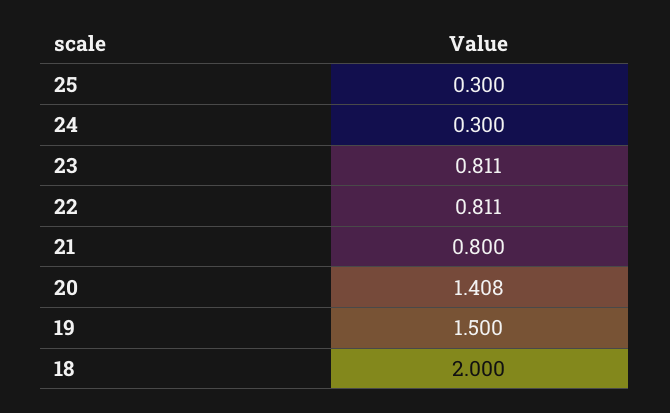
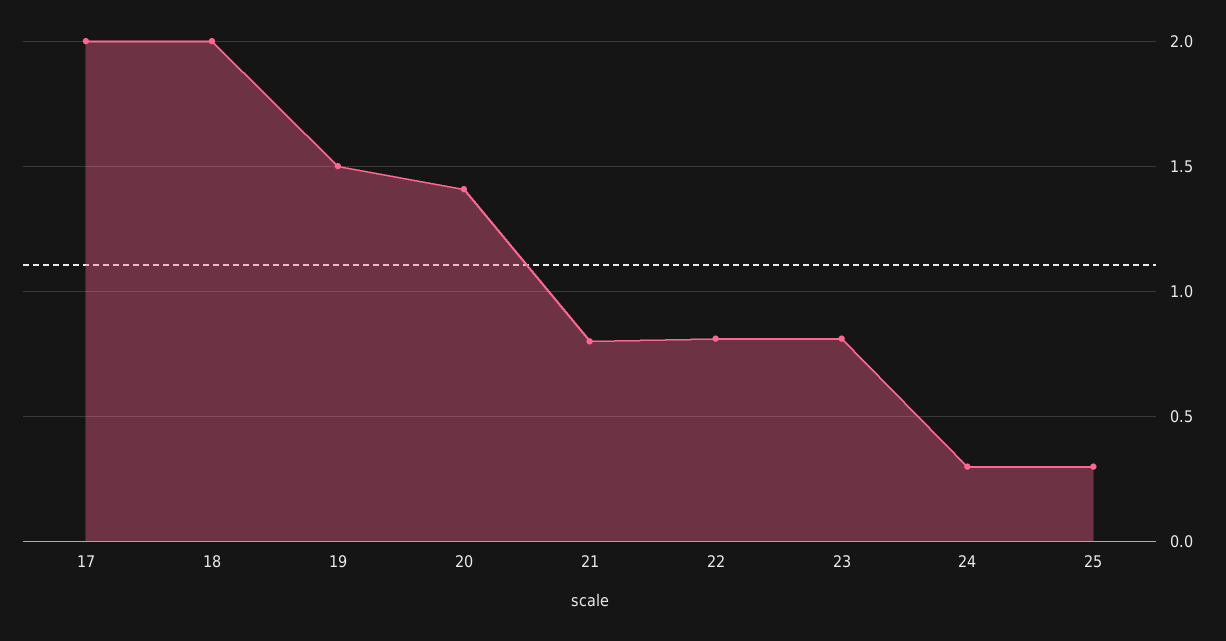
  {
    "25": 0.3,
    "24": 0.3,
    "23": 0.811,
    "22": 0.811,
    "21": 0.8,
    "20": 1.408,
    "19": 1.5,
-   "18": 2
+   "18": 2,
+   "17": 2
  }

